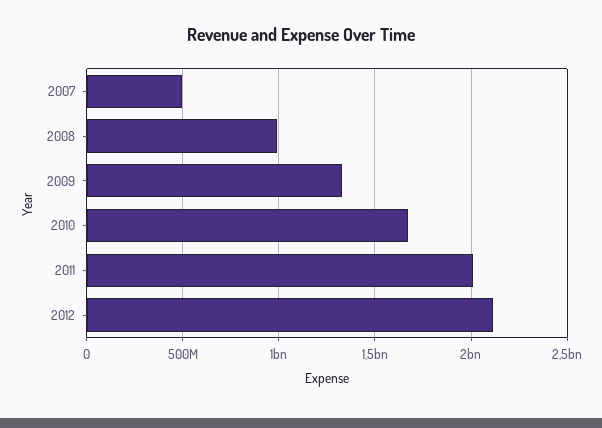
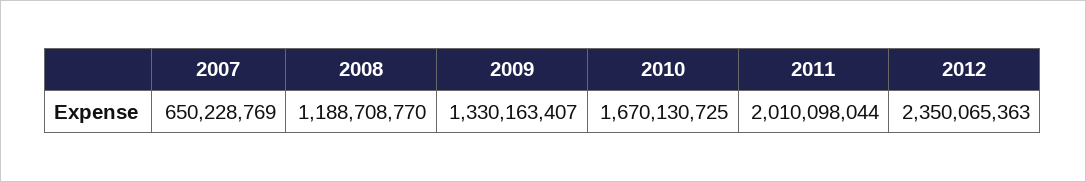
  {
-   "2007": 500000000,
+   "2007": 650228769,
-   "2008": 1000000000,
+   "2008": 1188708770,
    "2009": 1330163407,
    "2010": 1670130725,
    "2011": 2010098044,
-   "2012": 2100000000
+   "2012": 2350065363
  }

